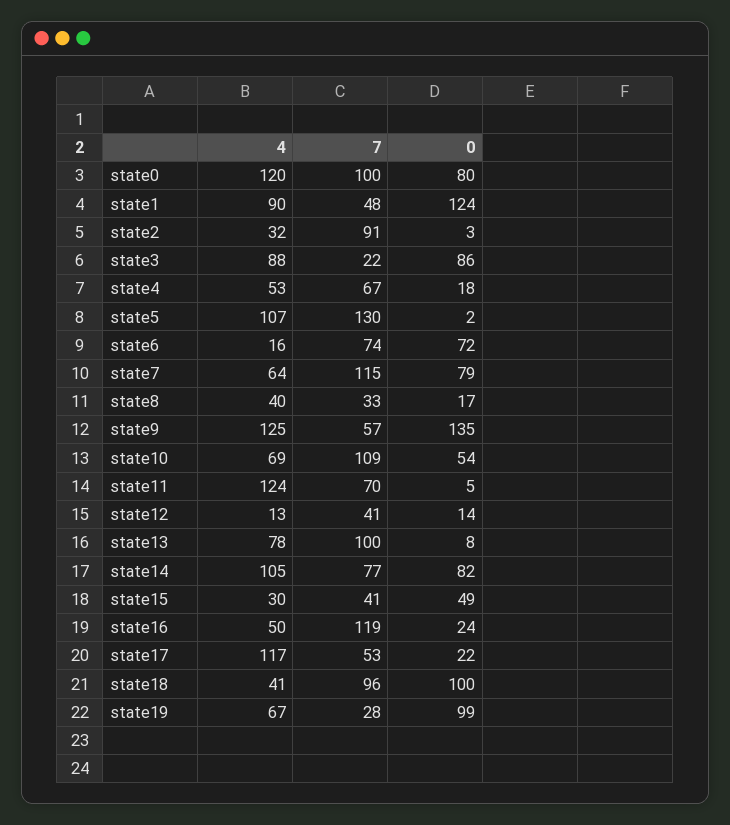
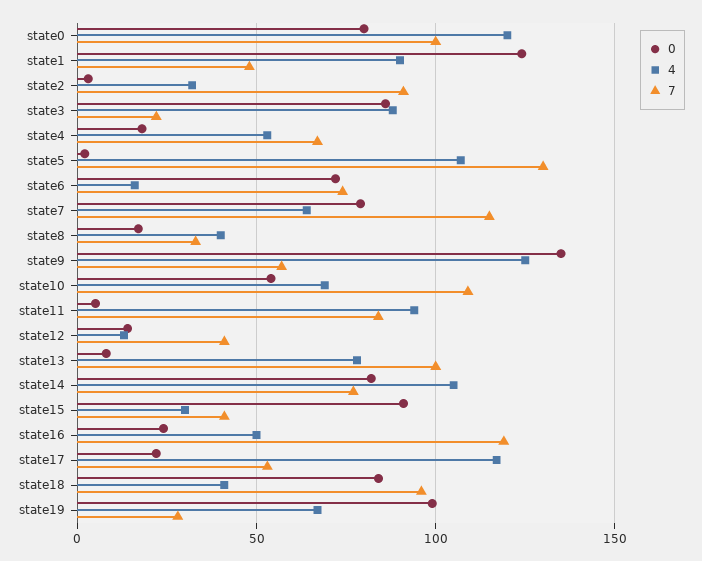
  {
    "4": {
      "state0": 120,
      "state1": 90,
      "state2": 32,
      "state3": 88,
      "state4": 53,
      "state5": 107,
      "state6": 16,
      "state7": 64,
      "state8": 40,
      "state9": 125,
      "state10": 69,
-     "state11": 124,
+     "state11": 95,
      "state12": 13,
      "state13": 78,
      "state14": 105,
      "state15": 30,
      "state16": 50,
      "state17": 117,
      "state18": 41,
      "state19": 67
    },
    "7": {
      "state0": 100,
      "state1": 48,
      "state2": 91,
      "state3": 22,
      "state4": 67,
      "state5": 130,
      "state6": 74,
      "state7": 115,
      "state8": 33,
      "state9": 57,
      "state10": 109,
-     "state11": 70,
+     "state11": 85,
      "state12": 41,
      "state13": 100,
      "state14": 77,
      "state15": 41,
      "state16": 119,
      "state17": 53,
      "state18": 96,
      "state19": 28
    },
    "0": {
      "state0": 80,
      "state1": 124,
      "state2": 3,
      "state3": 86,
      "state4": 18,
      "state5": 2,
      "state6": 72,
      "state7": 79,
      "state8": 17,
      "state9": 135,
      "state10": 54,
      "state11": 5,
      "state12": 14,
      "state13": 8,
      "state14": 82,
-     "state15": 49,
+     "state15": 90,
      "state16": 24,
      "state17": 22,
-     "state18": 100,
+     "state18": 85,
      "state19": 99
    }
  }

